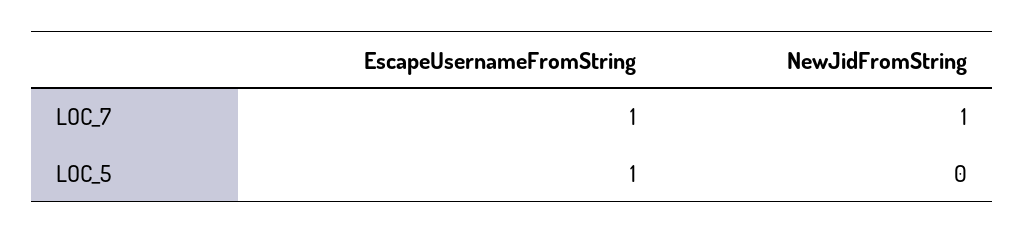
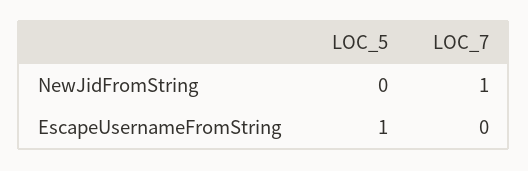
  {
    "EscapeUsernameFromString": {
-     "LOC_7": 1,
+     "LOC_7": 0,
      "LOC_5": 1
    },
    "NewJidFromString": {
      "LOC_7": 1,
      "LOC_5": 0
    }
  }

